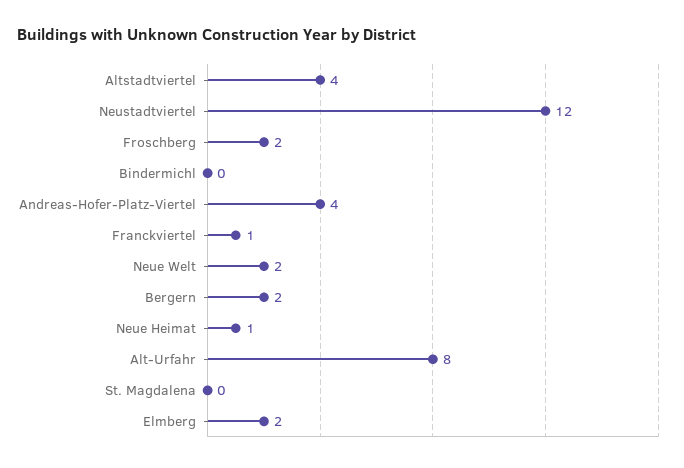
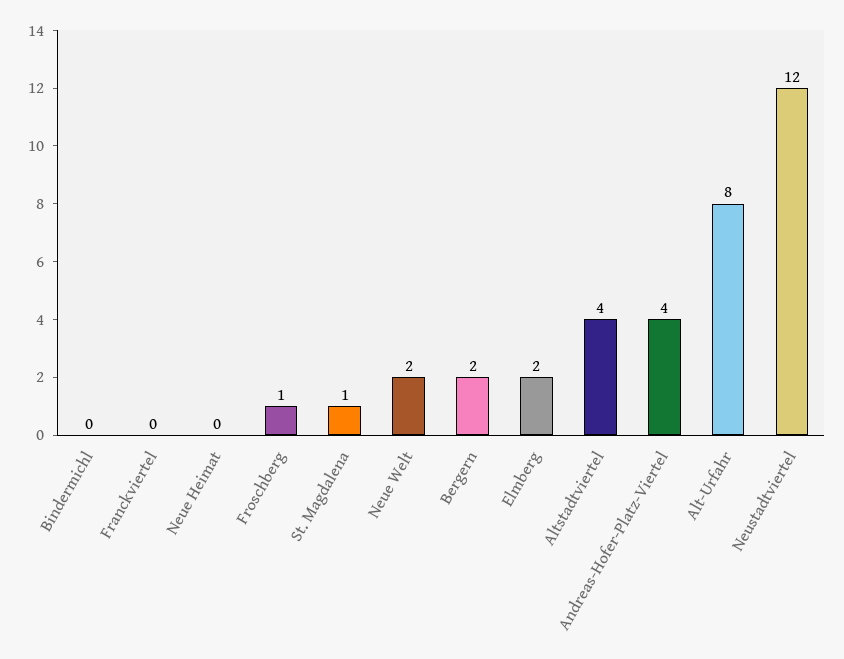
  {
    "Altstadtviertel": 4,
    "Neustadtviertel": 12,
-   "Froschberg": 2,
+   "Froschberg": 1,
    "Bindermichl": 0,
    "Andreas-Hofer-Platz-Viertel": 4,
-   "Franckviertel": 1,
+   "Franckviertel": 0,
    "Neue Welt": 2,
    "Bergern": 2,
-   "Neue Heimat": 1,
+   "Neue Heimat": 0,
    "Alt-Urfahr": 8,
-   "St. Magdalena": 0,
+   "St. Magdalena": 1,
    "Elmberg": 2
  }

